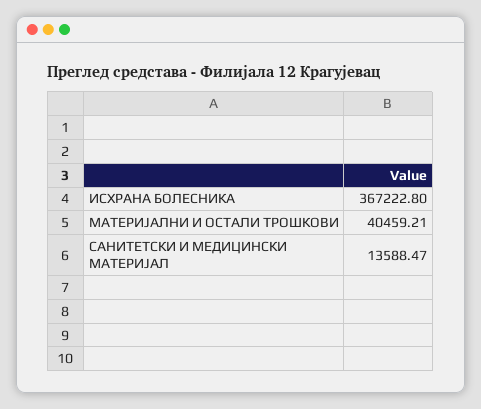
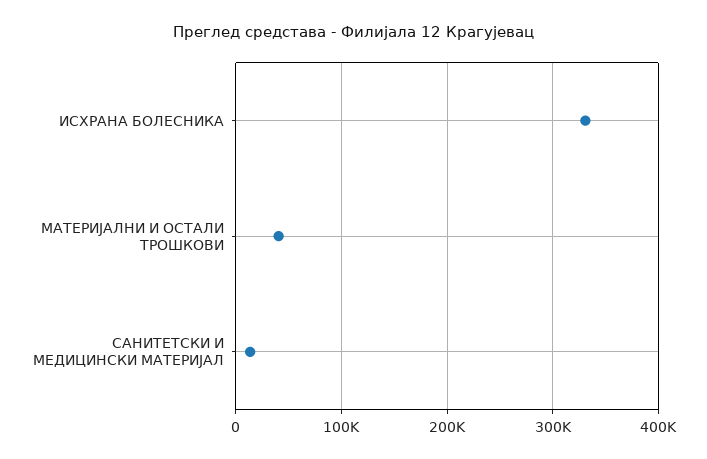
  {
-   "ИСХРАНА БОЛЕСНИКА": 367222.8,
+   "ИСХРАНА БОЛЕСНИКА": 330000,
    "МАТЕРИЈАЛНИ И ОСТАЛИ ТРОШКОВИ": 40459.21,
    "САНИТЕТСКИ И МЕДИЦИНСКИ МАТЕРИЈАЛ": 13588.47
  }

